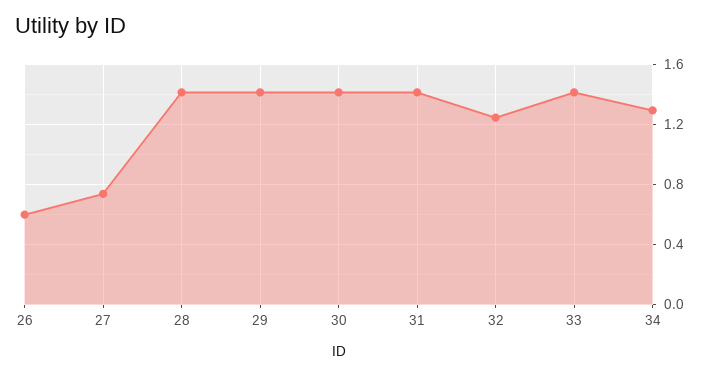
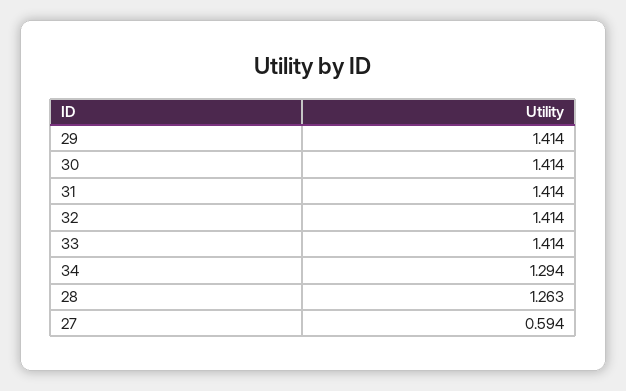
  {
-   "26": 0.6,
-   "27": 0.75,
+   "27": 0.594,
-   "28": 1.4,
+   "28": 1.263,
    "29": 1.414,
    "30": 1.414,
    "31": 1.414,
-   "32": 1.25,
+   "32": 1.414,
    "33": 1.414,
    "34": 1.294
  }

